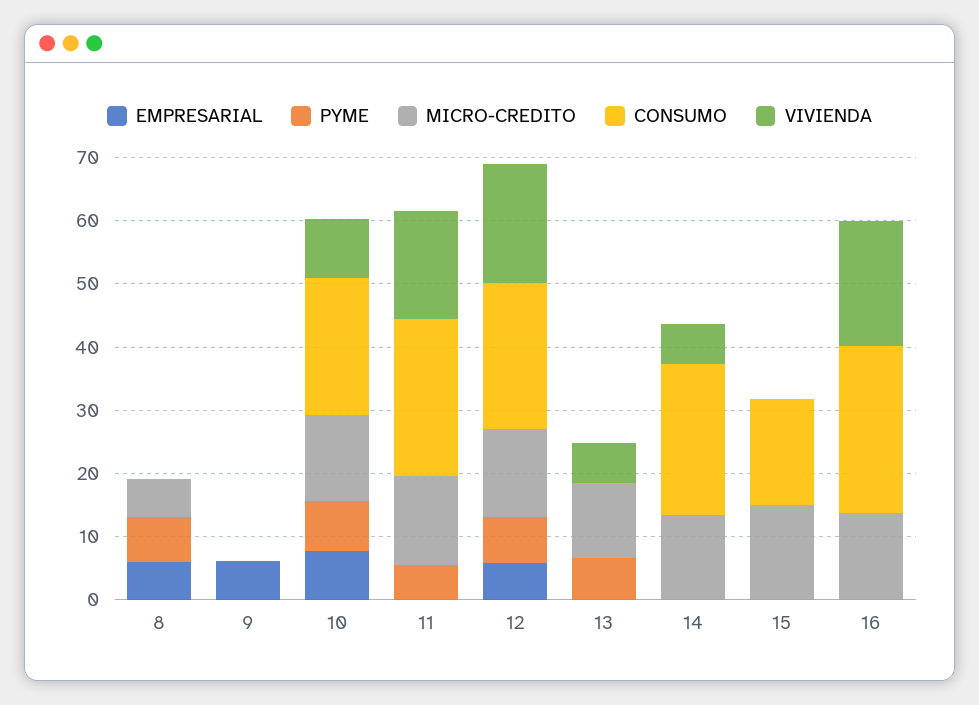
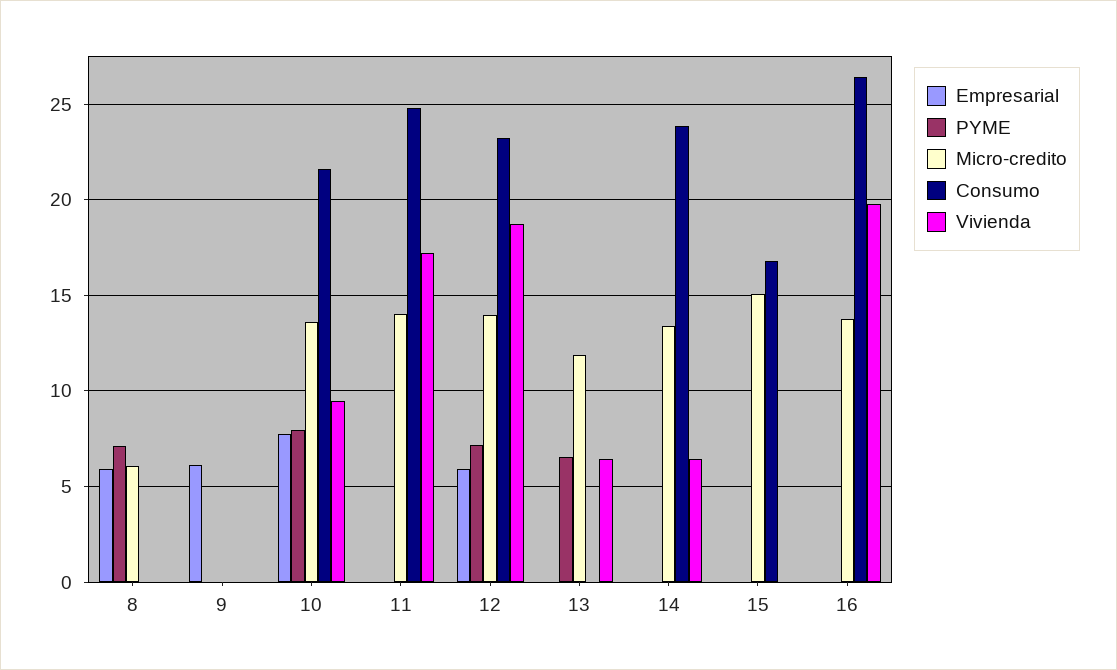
  {
    "EMPRESARIAL": {
      "8": 6,
      "9": 6,
      "10": 7.5,
      "11": 0,
      "12": 6,
      "13": 0,
      "14": 0,
      "15": 0,
      "16": 0
    },
    "PYME": {
      "8": 7,
      "9": 0,
      "10": 8,
-     "11": 6,
+     "11": 0,
      "12": 7,
      "13": 6.5,
      "14": 0,
      "15": 0,
      "16": 0
    },
    "MICRO-CREDITO": {
      "8": 6,
      "9": 0,
      "10": 13.5,
      "11": 14,
      "12": 14,
      "13": 12,
      "14": 13.5,
      "15": 15,
      "16": 14
    },
    "CONSUMO": {
      "8": 0,
      "9": 0,
      "10": 21.5,
      "11": 25,
      "12": 23,
      "13": 0,
      "14": 24,
      "15": 17,
      "16": 26.5
    },
    "VIVIENDA": {
      "8": 0,
      "9": 0,
      "10": 9.5,
      "11": 17,
      "12": 19,
      "13": 6.5,
      "14": 6.5,
      "15": 0,
      "16": 20
    }
  }

